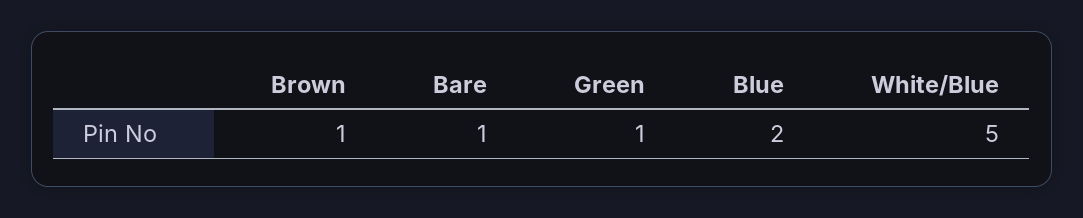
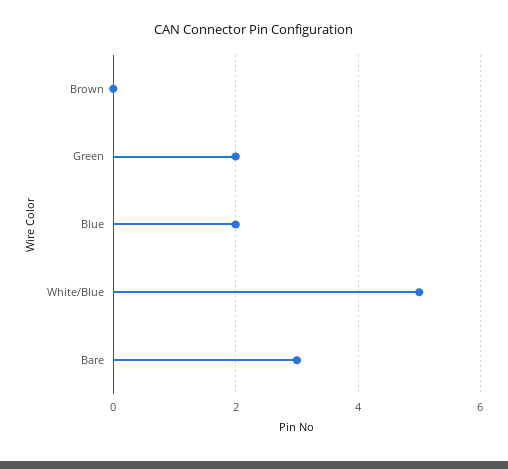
  {
-   "Brown": 1,
+   "Brown": 0,
-   "Bare": 1,
+   "Bare": 3,
-   "Green": 1,
+   "Green": 2,
    "Blue": 2,
    "White/Blue": 5
  }

